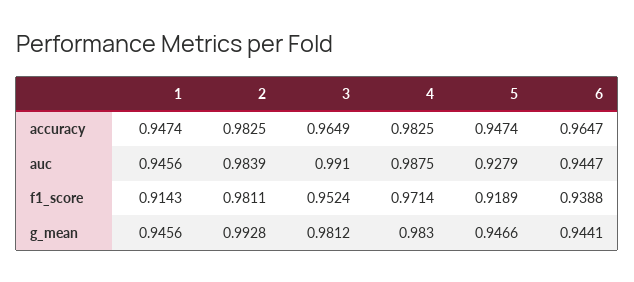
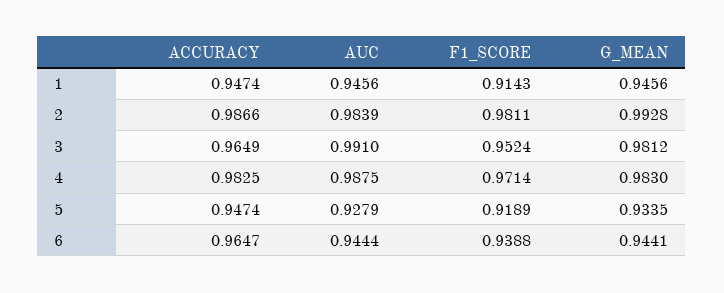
  {
    "1": {
      "accuracy": 0.9474,
      "auc": 0.9456,
      "f1_score": 0.9143,
      "g_mean": 0.9456
    },
    "2": {
-     "accuracy": 0.9825,
+     "accuracy": 0.9866,
      "auc": 0.9839,
      "f1_score": 0.9811,
      "g_mean": 0.9928
    },
    "3": {
      "accuracy": 0.9649,
      "auc": 0.991,
      "f1_score": 0.9524,
      "g_mean": 0.9812
    },
    "4": {
      "accuracy": 0.9825,
      "auc": 0.9875,
      "f1_score": 0.9714,
      "g_mean": 0.983
    },
    "5": {
      "accuracy": 0.9474,
      "auc": 0.9279,
      "f1_score": 0.9189,
-     "g_mean": 0.9466
+     "g_mean": 0.9335
    },
    "6": {
      "accuracy": 0.9647,
-     "auc": 0.9447,
+     "auc": 0.9444,
      "f1_score": 0.9388,
      "g_mean": 0.9441
    }
  }

